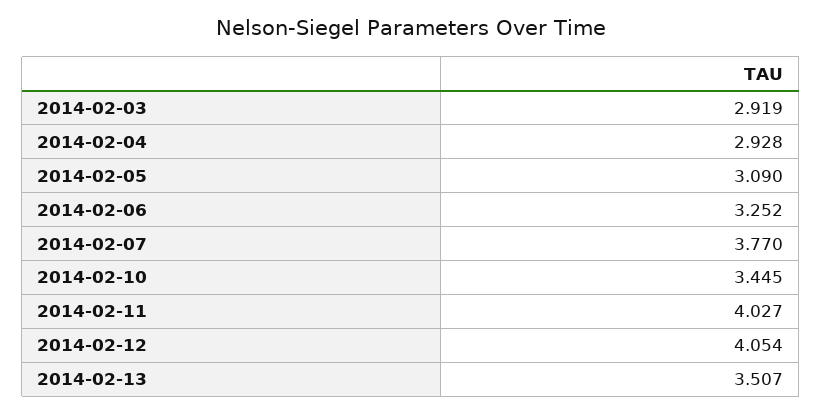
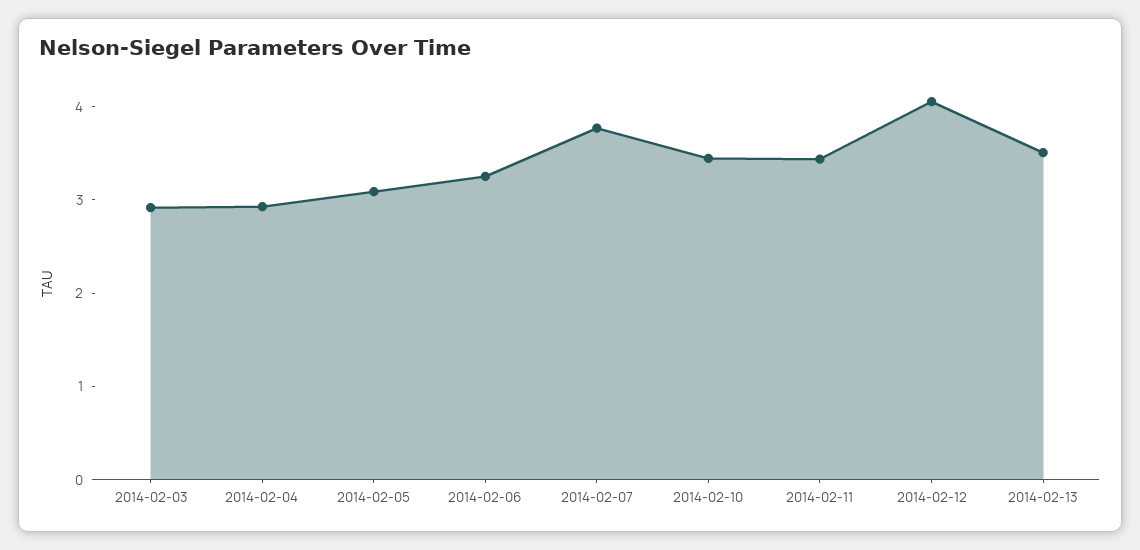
  {
    "2014-02-03": 2.919,
    "2014-02-04": 2.928,
    "2014-02-05": 3.09,
    "2014-02-06": 3.252,
    "2014-02-07": 3.77,
    "2014-02-10": 3.445,
-   "2014-02-11": 4.027,
+   "2014-02-11": 3.4,
    "2014-02-12": 4.054,
    "2014-02-13": 3.507
  }

